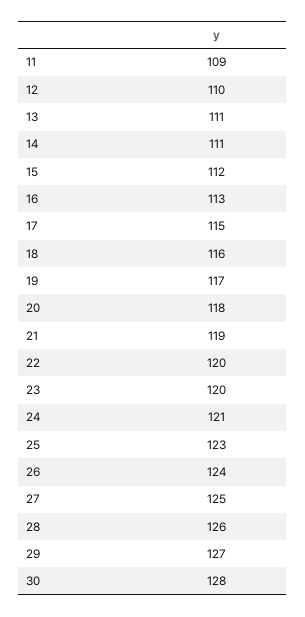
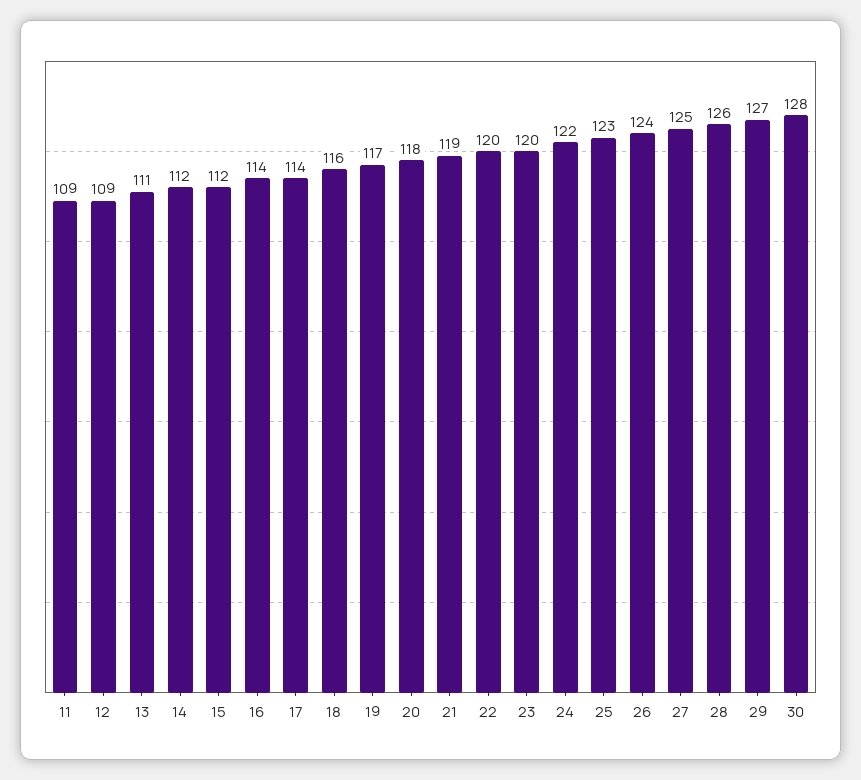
  {
    "11": 109,
-   "12": 110,
+   "12": 109,
    "13": 111,
-   "14": 111,
+   "14": 112,
    "15": 112,
-   "16": 113,
+   "16": 114,
-   "17": 115,
+   "17": 114,
    "18": 116,
    "19": 117,
    "20": 118,
    "21": 119,
    "22": 120,
    "23": 120,
-   "24": 121,
+   "24": 122,
    "25": 123,
    "26": 124,
    "27": 125,
    "28": 126,
    "29": 127,
    "30": 128
  }

